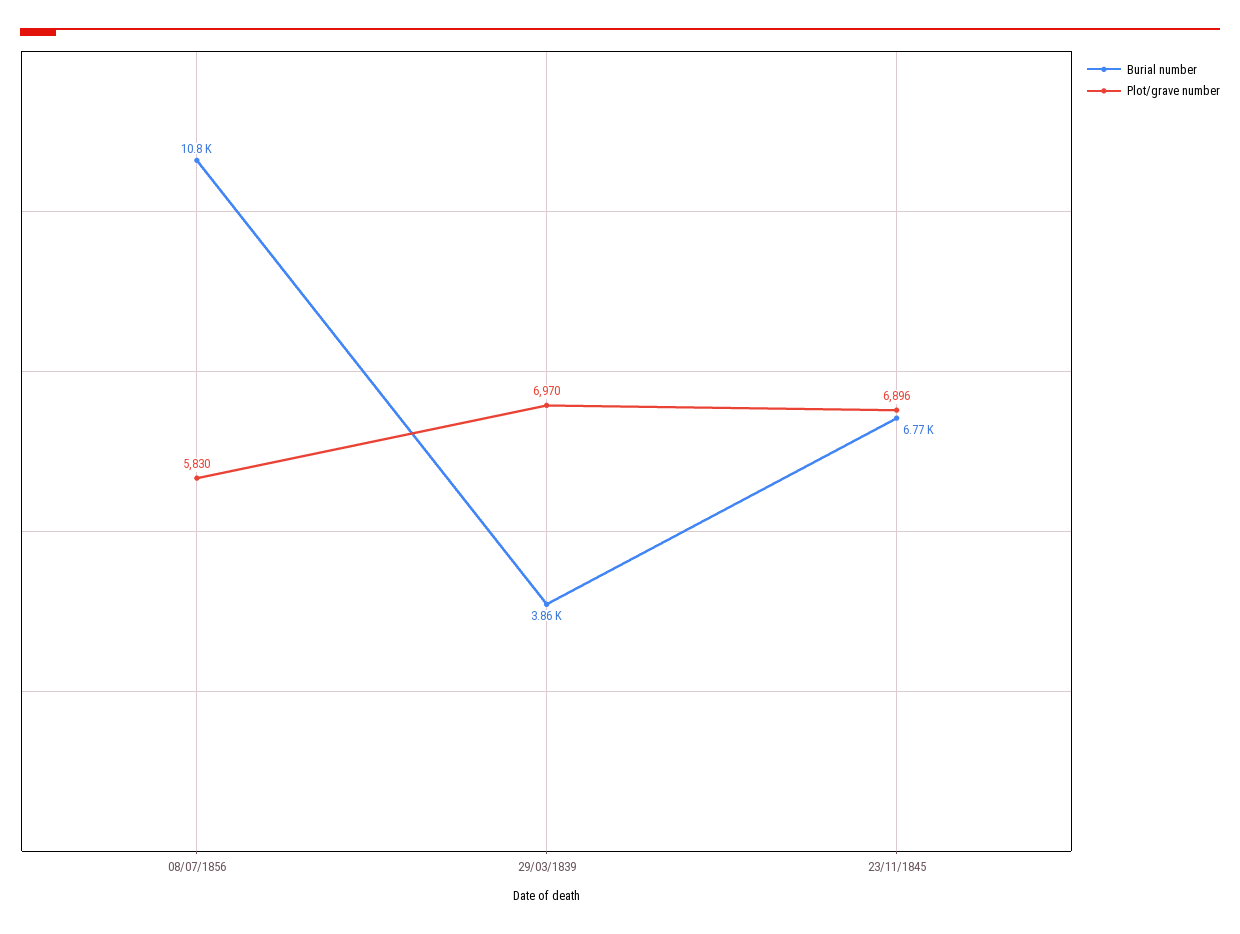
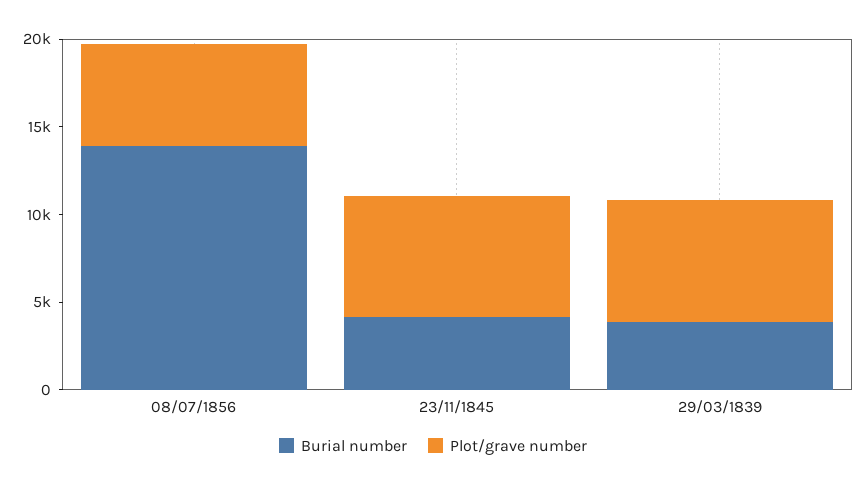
  {
    "Burial number": {
-     "08/07/1856": 10800,
+     "08/07/1856": 14000,
      "29/03/1839": 3860,
-     "23/11/1845": 6770
+     "23/11/1845": 4000
    },
    "Plot/grave number": {
      "08/07/1856": 5830,
      "29/03/1839": 6970,
      "23/11/1845": 6896
    }
  }

